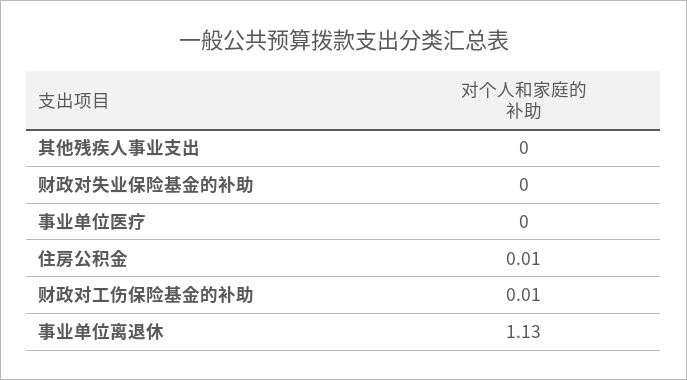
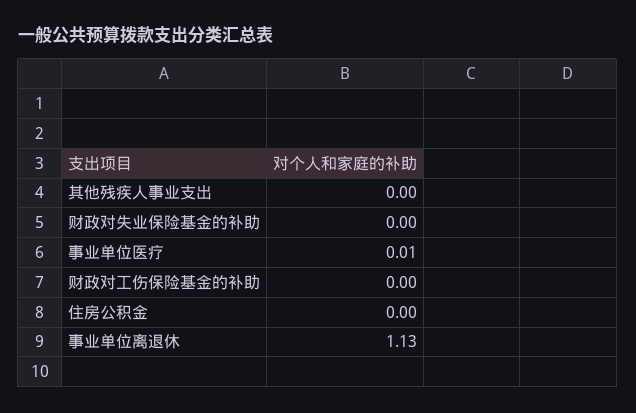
  {
    "其他残疾人事业支出": 0,
    "财政对失业保险基金的补助": 0,
-   "事业单位医疗": 0,
+   "事业单位医疗": 0.01,
-   "住房公积金": 0.01,
+   "住房公积金": 0,
-   "财政对工伤保险基金的补助": 0.01,
+   "财政对工伤保险基金的补助": 0,
    "事业单位离退休": 1.13
  }

